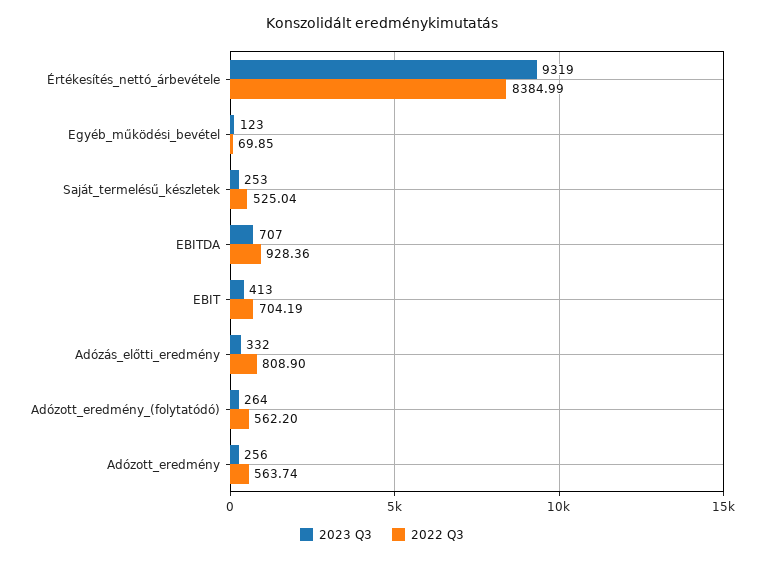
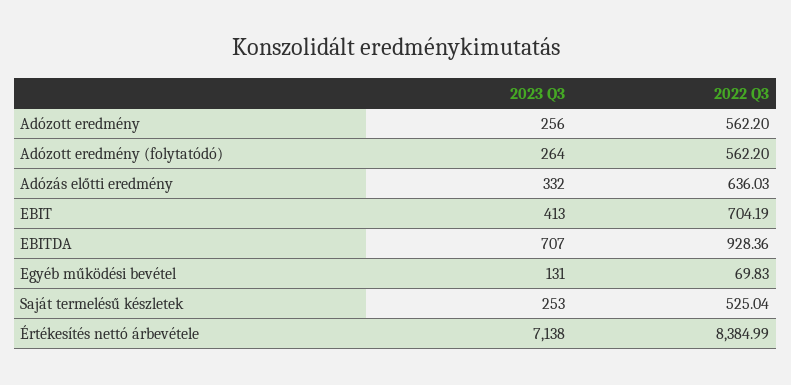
  {
    "2023 Q3": {
-     "Értékesítés_nettó_árbevétele": 9319,
+     "Értékesítés_nettó_árbevétele": 7138,
-     "Egyéb_működési_bevétel": 123,
+     "Egyéb_működési_bevétel": 131,
      "Saját_termelésű_készletek": 253,
      "EBITDA": 707,
      "EBIT": 413,
      "Adózás_előtti_eredmény": 332,
      "Adózott_eredmény_(folytatódó)": 264,
      "Adózott_eredmény": 256
    },
    "2022 Q3": {
      "Értékesítés_nettó_árbevétele": 8384.99,
-     "Egyéb_működési_bevétel": 69.85,
+     "Egyéb_működési_bevétel": 69.83,
      "Saját_termelésű_készletek": 525.04,
      "EBITDA": 928.36,
      "EBIT": 704.19,
-     "Adózás_előtti_eredmény": 808.9,
+     "Adózás_előtti_eredmény": 636.03,
      "Adózott_eredmény_(folytatódó)": 562.2,
-     "Adózott_eredmény": 563.74
+     "Adózott_eredmény": 562.2
    }
  }

